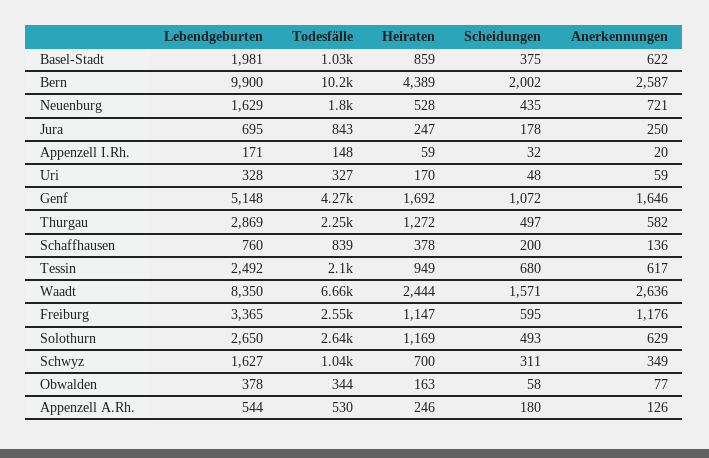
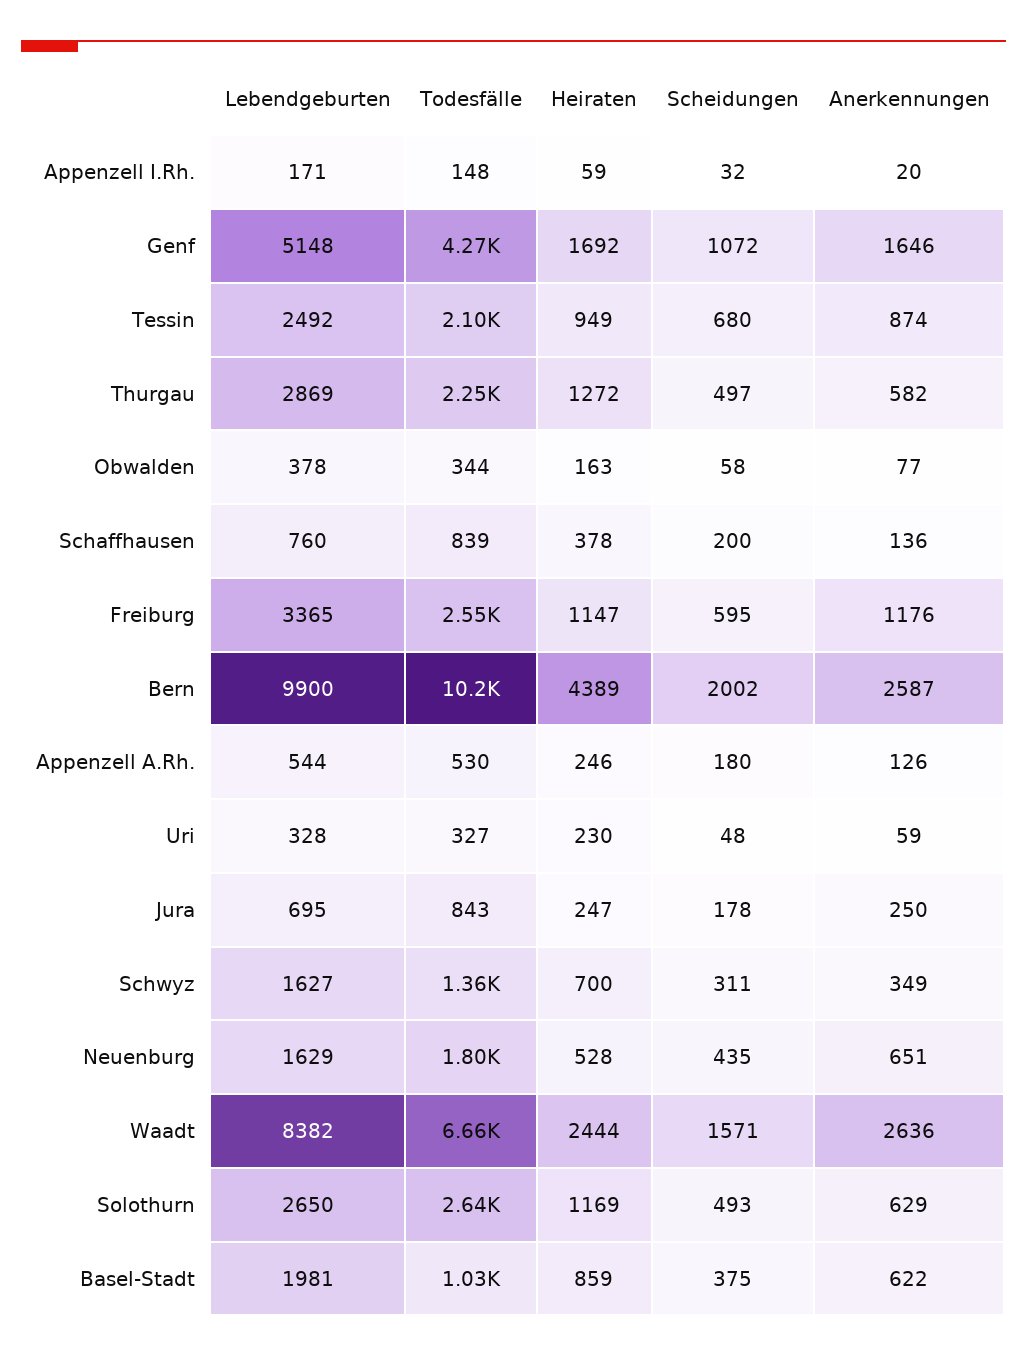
  {
    "Lebendgeburten": {
      "Basel-Stadt": 1981,
      "Bern": 9900,
      "Neuenburg": 1629,
      "Jura": 695,
      "Appenzell I.Rh.": 171,
      "Uri": 328,
      "Genf": 5148,
      "Thurgau": 2869,
      "Schaffhausen": 760,
      "Tessin": 2492,
-     "Waadt": 8350,
+     "Waadt": 8382,
      "Freiburg": 3365,
      "Solothurn": 2650,
      "Schwyz": 1627,
      "Obwalden": 378,
      "Appenzell A.Rh.": 544
    },
    "Todesfälle": {
      "Basel-Stadt": 1030,
      "Bern": 10200,
      "Neuenburg": 1800,
      "Jura": 843,
      "Appenzell I.Rh.": 148,
      "Uri": 327,
      "Genf": 4270,
      "Thurgau": 2250,
      "Schaffhausen": 839,
      "Tessin": 2100,
      "Waadt": 6660,
      "Freiburg": 2550,
      "Solothurn": 2640,
-     "Schwyz": 1040,
+     "Schwyz": 1360,
      "Obwalden": 344,
      "Appenzell A.Rh.": 530
    },
    "Heiraten": {
      "Basel-Stadt": 859,
      "Bern": 4389,
      "Neuenburg": 528,
      "Jura": 247,
      "Appenzell I.Rh.": 59,
-     "Uri": 170,
+     "Uri": 230,
      "Genf": 1692,
      "Thurgau": 1272,
      "Schaffhausen": 378,
      "Tessin": 949,
      "Waadt": 2444,
      "Freiburg": 1147,
      "Solothurn": 1169,
      "Schwyz": 700,
      "Obwalden": 163,
      "Appenzell A.Rh.": 246
    },
    "Scheidungen": {
      "Basel-Stadt": 375,
      "Bern": 2002,
      "Neuenburg": 435,
      "Jura": 178,
      "Appenzell I.Rh.": 32,
      "Uri": 48,
      "Genf": 1072,
      "Thurgau": 497,
      "Schaffhausen": 200,
      "Tessin": 680,
      "Waadt": 1571,
      "Freiburg": 595,
      "Solothurn": 493,
      "Schwyz": 311,
      "Obwalden": 58,
      "Appenzell A.Rh.": 180
    },
    "Anerkennungen": {
      "Basel-Stadt": 622,
      "Bern": 2587,
-     "Neuenburg": 721,
+     "Neuenburg": 651,
      "Jura": 250,
      "Appenzell I.Rh.": 20,
      "Uri": 59,
      "Genf": 1646,
      "Thurgau": 582,
      "Schaffhausen": 136,
-     "Tessin": 617,
+     "Tessin": 874,
      "Waadt": 2636,
      "Freiburg": 1176,
      "Solothurn": 629,
      "Schwyz": 349,
      "Obwalden": 77,
      "Appenzell A.Rh.": 126
    }
  }

